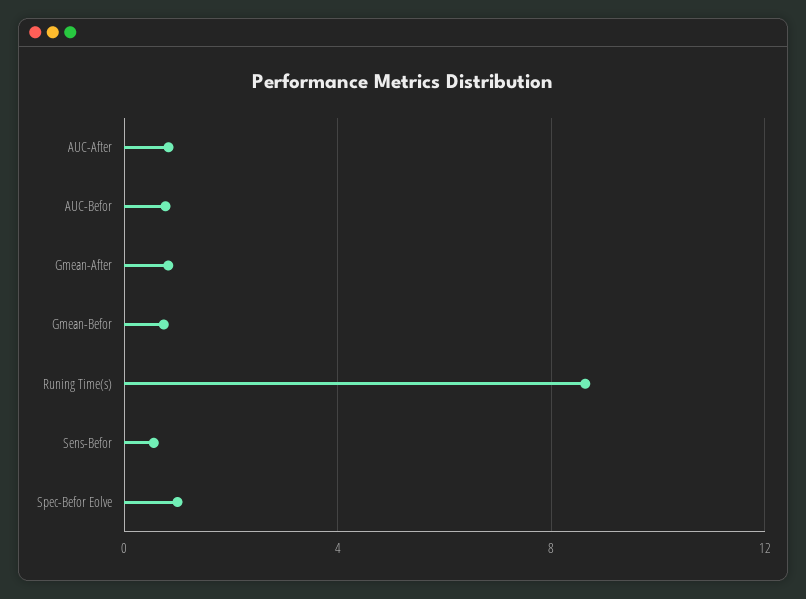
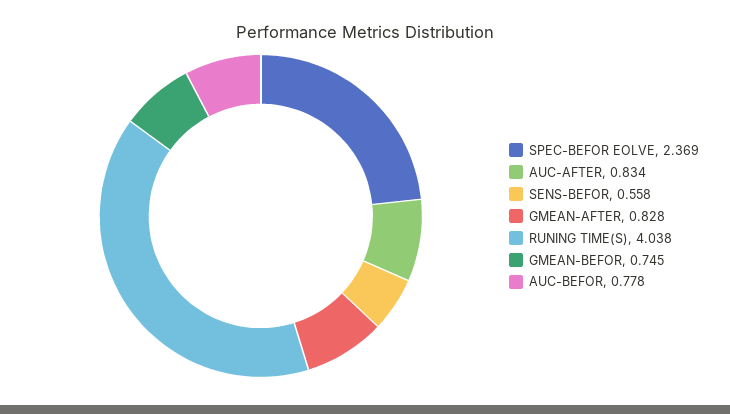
  {
    "AUC-After": 0.834,
    "AUC-Befor": 0.778,
    "Gmean-After": 0.828,
    "Gmean-Befor": 0.745,
-   "Runing Time(s)": 8.5,
+   "Runing Time(s)": 4.038,
    "Sens-Befor": 0.558,
-   "Spec-Befor Eolve": 1
+   "Spec-Befor Eolve": 2.369
  }

